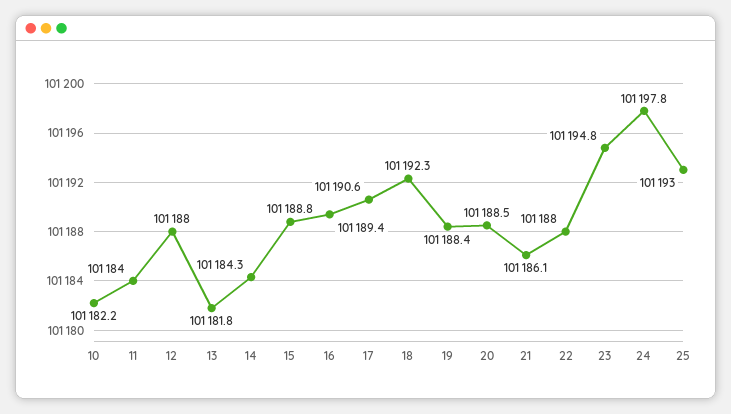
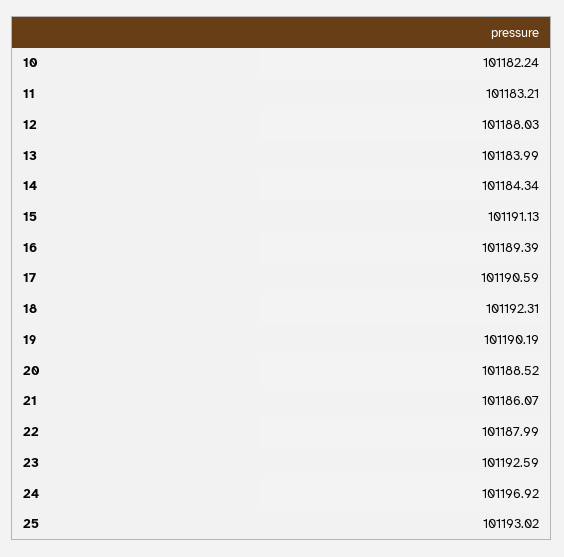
  {
    "10": 101182.24,
-   "11": 101184,
+   "11": 101183.21,
    "12": 101188.03,
-   "13": 101181.8,
+   "13": 101183.99,
    "14": 101184.34,
-   "15": 101188.8,
+   "15": 101191.13,
    "16": 101189.39,
    "17": 101190.59,
    "18": 101192.31,
-   "19": 101188.4,
+   "19": 101190.19,
    "20": 101188.52,
    "21": 101186.07,
    "22": 101187.99,
-   "23": 101194.8,
+   "23": 101192.59,
-   "24": 101197.8,
+   "24": 101196.92,
    "25": 101193.02
  }

